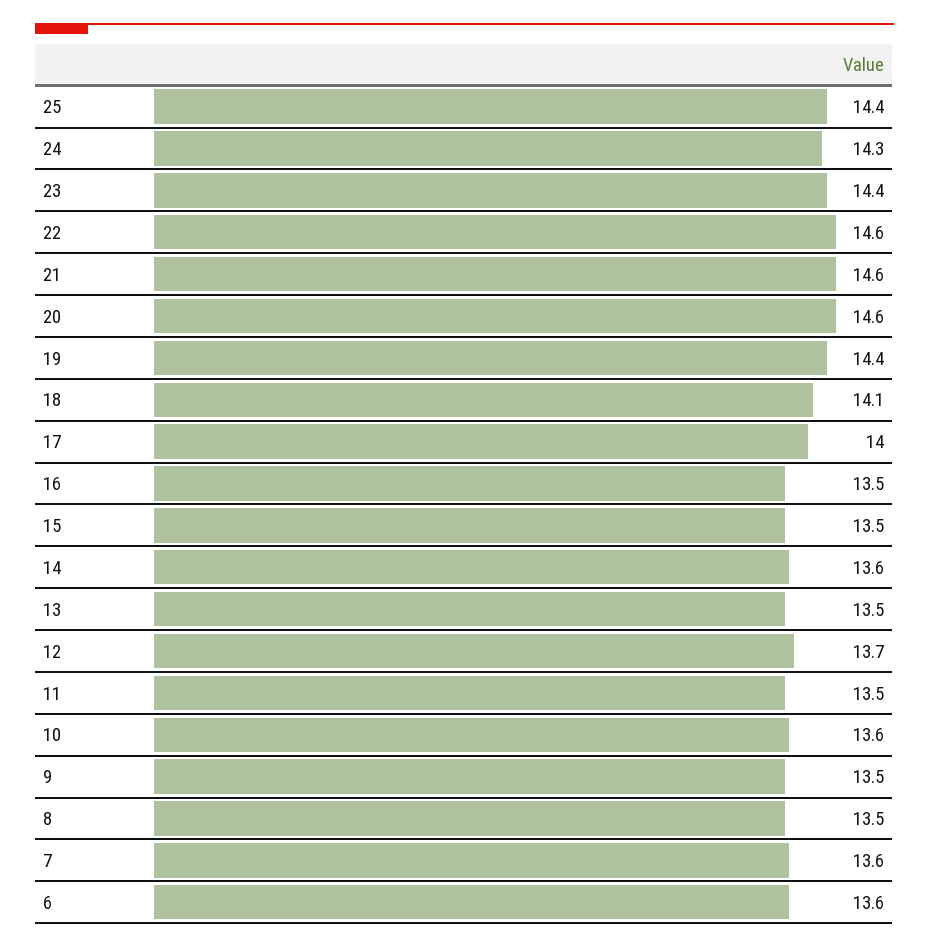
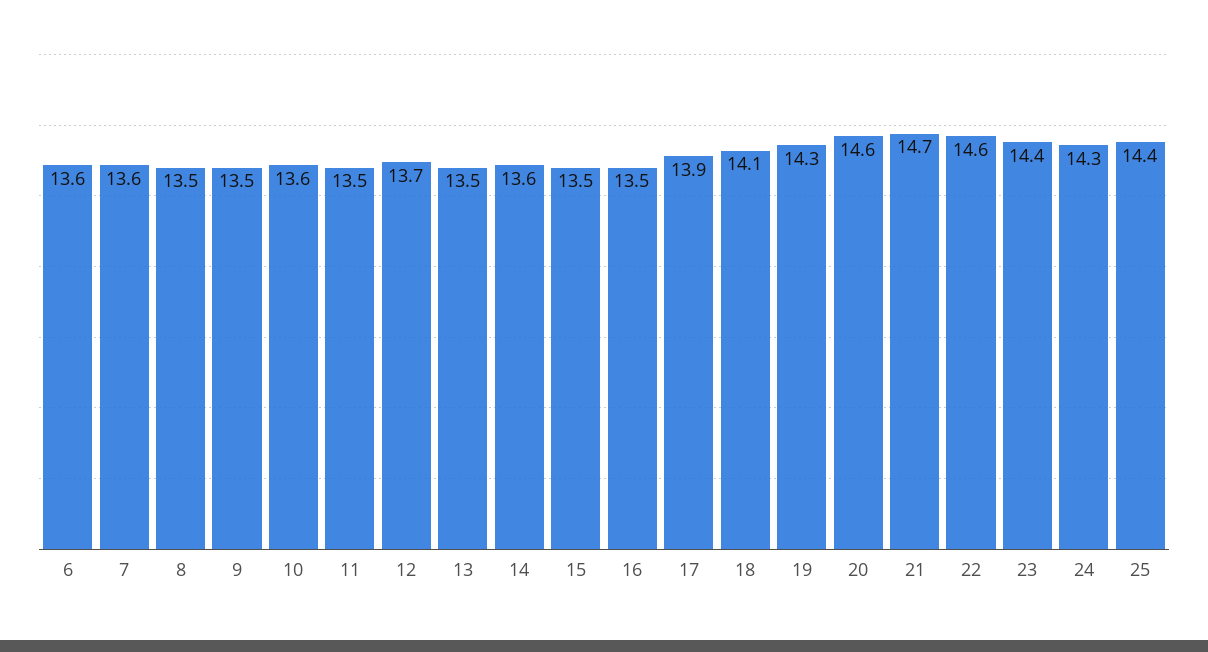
  {
    "25": 14.4,
    "24": 14.3,
    "23": 14.4,
    "22": 14.6,
-   "21": 14.6,
+   "21": 14.7,
    "20": 14.6,
-   "19": 14.4,
+   "19": 14.3,
    "18": 14.1,
-   "17": 14,
+   "17": 13.9,
    "16": 13.5,
    "15": 13.5,
    "14": 13.6,
    "13": 13.5,
    "12": 13.7,
    "11": 13.5,
    "10": 13.6,
    "9": 13.5,
    "8": 13.5,
    "7": 13.6,
    "6": 13.6
  }

